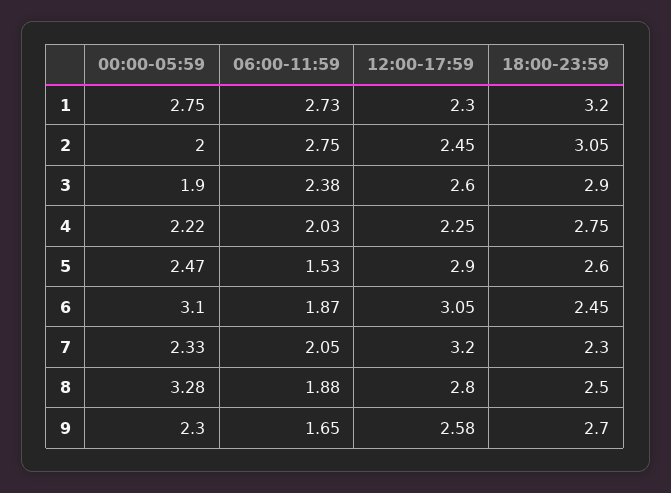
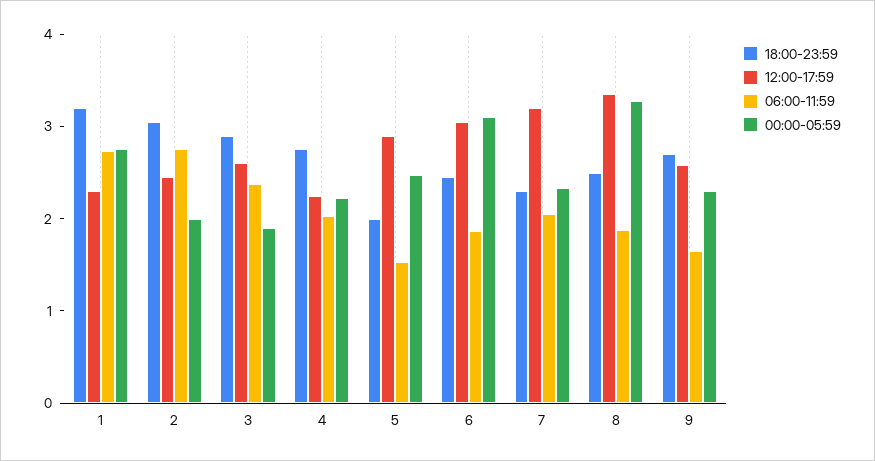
  {
    "00:00-05:59": {
      "1": 2.75,
      "2": 2,
      "3": 1.9,
      "4": 2.22,
      "5": 2.47,
      "6": 3.1,
      "7": 2.33,
      "8": 3.28,
      "9": 2.3
    },
    "06:00-11:59": {
      "1": 2.73,
      "2": 2.75,
      "3": 2.38,
      "4": 2.03,
      "5": 1.53,
      "6": 1.87,
      "7": 2.05,
      "8": 1.88,
      "9": 1.65
    },
    "12:00-17:59": {
      "1": 2.3,
      "2": 2.45,
      "3": 2.6,
      "4": 2.25,
      "5": 2.9,
      "6": 3.05,
      "7": 3.2,
-     "8": 2.8,
+     "8": 3.4,
      "9": 2.58
    },
    "18:00-23:59": {
      "1": 3.2,
      "2": 3.05,
      "3": 2.9,
      "4": 2.75,
-     "5": 2.6,
+     "5": 2,
      "6": 2.45,
      "7": 2.3,
      "8": 2.5,
      "9": 2.7
    }
  }

